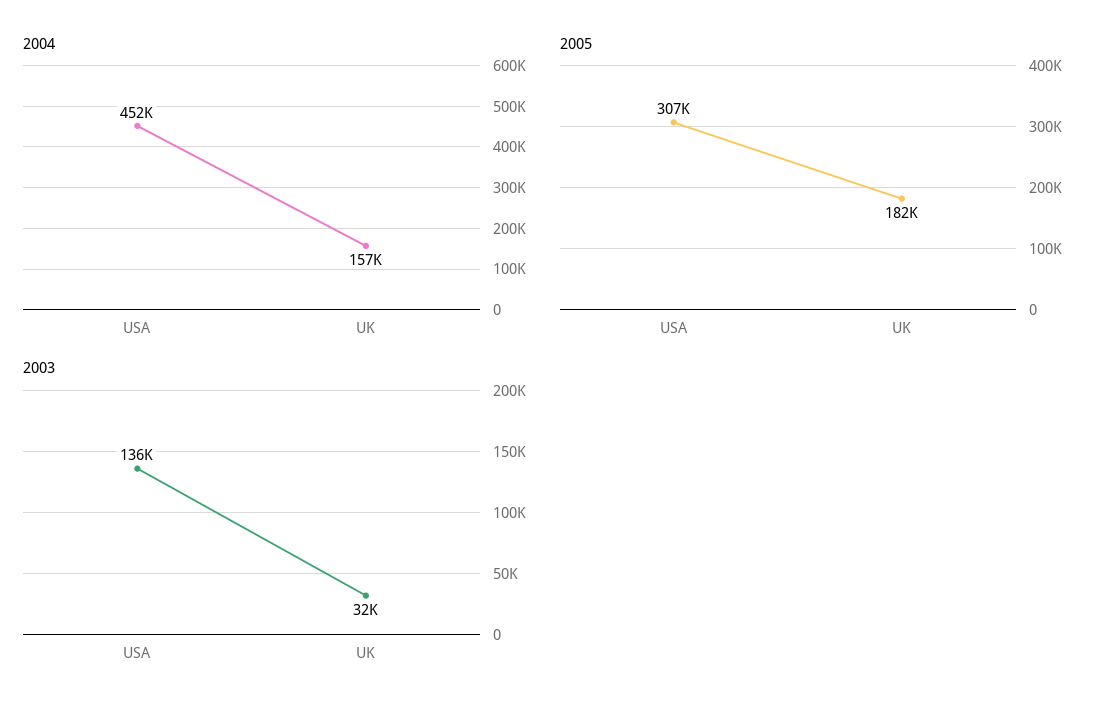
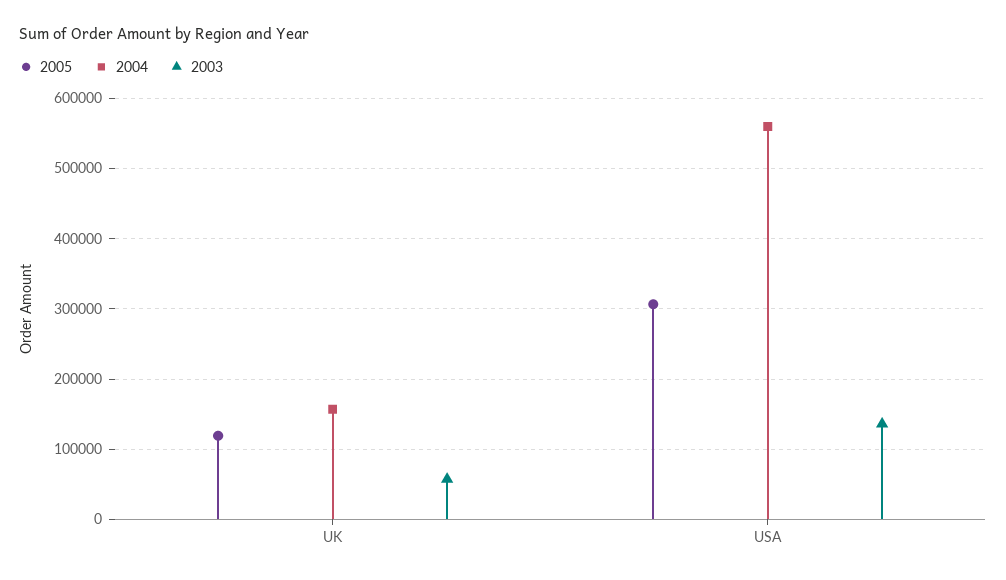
  {
    "2004": {
-     "USA": 452000,
+     "USA": 560000,
      "UK": 157000
    },
    "2005": {
      "USA": 307000,
-     "UK": 182000
+     "UK": 120000
    },
    "2003": {
      "USA": 136000,
-     "UK": 32000
+     "UK": 60000
    }
  }

